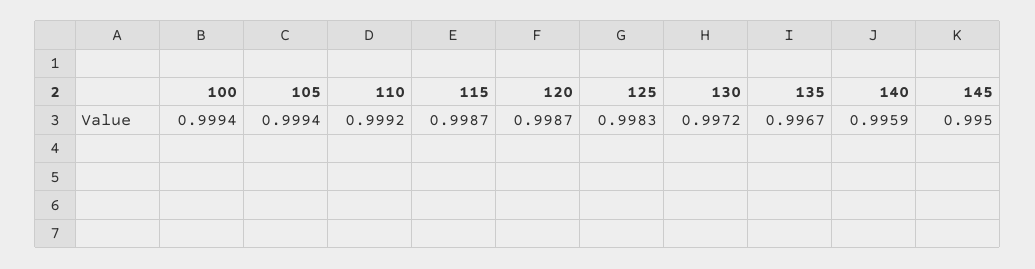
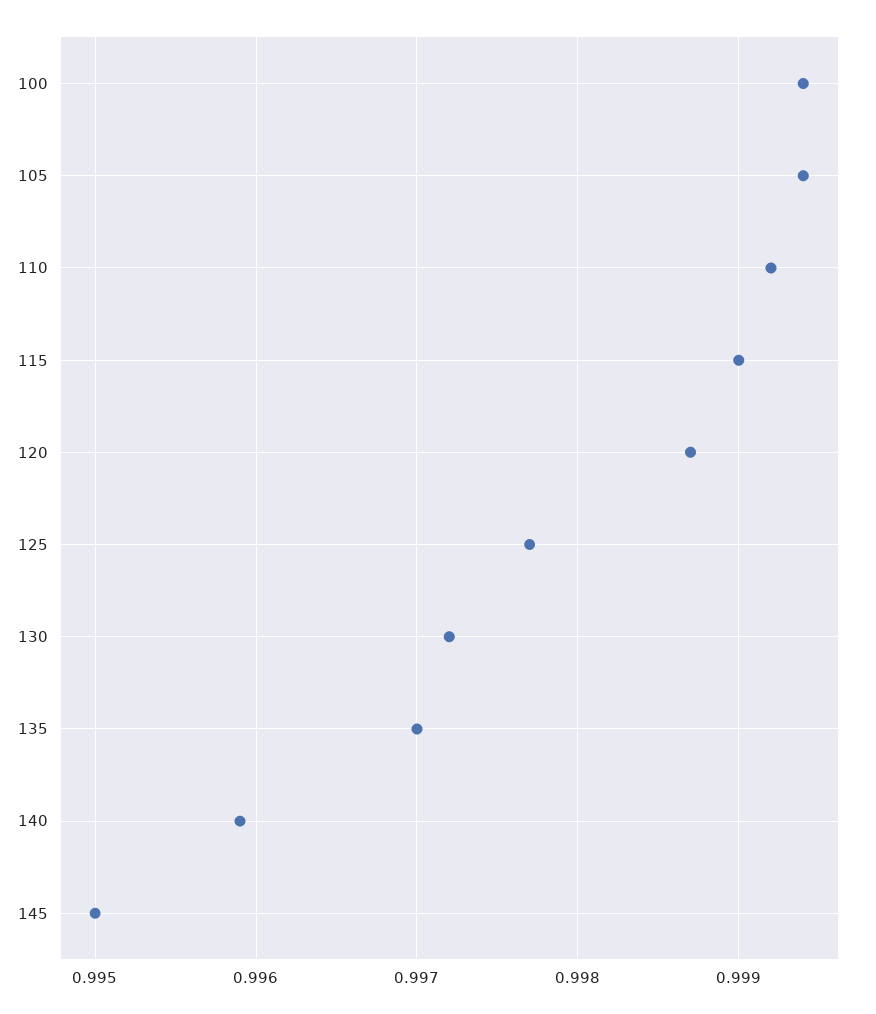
  {
    "100": 0.9994,
    "105": 0.9994,
    "110": 0.9992,
-   "115": 0.9987,
+   "115": 0.999,
    "120": 0.9987,
-   "125": 0.9983,
+   "125": 0.9977,
    "130": 0.9972,
-   "135": 0.9967,
+   "135": 0.997,
    "140": 0.9959,
    "145": 0.995
  }

